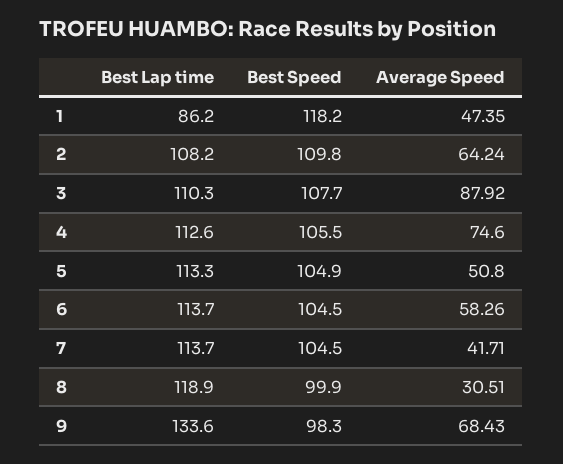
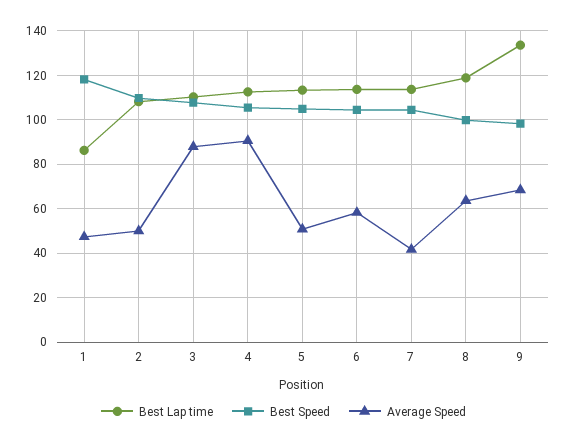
  {
    "Best Lap time": {
      "1": 86.2,
      "2": 108.2,
      "3": 110.3,
      "4": 112.6,
      "5": 113.3,
      "6": 113.7,
      "7": 113.7,
      "8": 118.9,
      "9": 133.6
    },
    "Best Speed": {
      "1": 118.2,
      "2": 109.8,
      "3": 107.7,
      "4": 105.5,
      "5": 104.9,
      "6": 104.5,
      "7": 104.5,
      "8": 99.9,
      "9": 98.3
    },
    "Average Speed": {
      "1": 47.35,
-     "2": 64.24,
+     "2": 50,
      "3": 87.92,
-     "4": 74.6,
+     "4": 90,
      "5": 50.8,
      "6": 58.26,
      "7": 41.71,
-     "8": 30.51,
+     "8": 65,
      "9": 68.43
    }
  }

